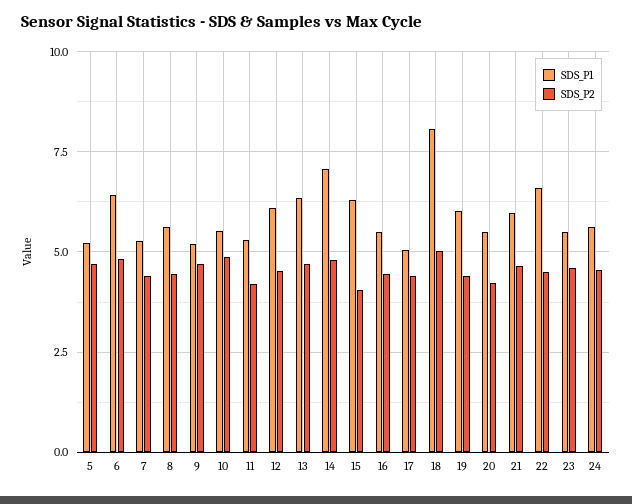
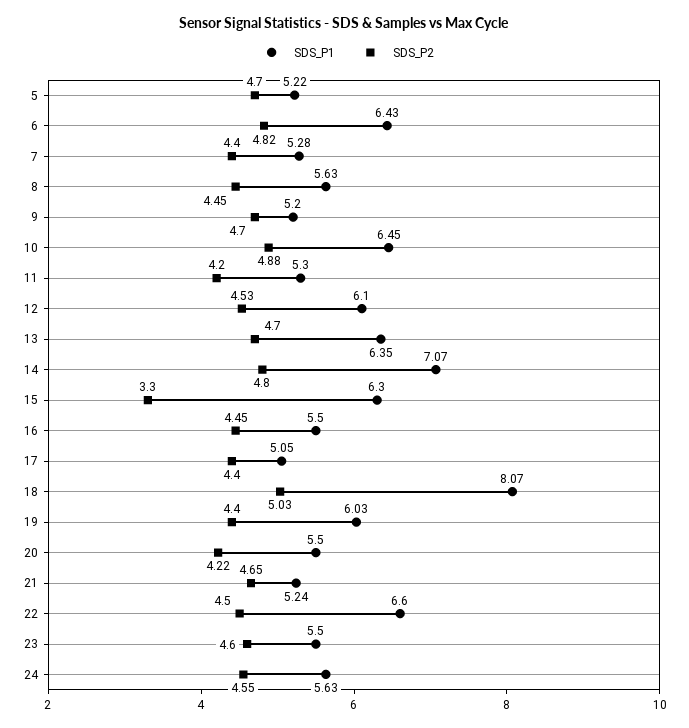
  {
    "SDS_P1": {
      "5": 5.22,
      "6": 6.43,
      "7": 5.28,
      "8": 5.63,
      "9": 5.2,
-     "10": 5.5,
+     "10": 6.45,
      "11": 5.3,
      "12": 6.1,
      "13": 6.35,
      "14": 7.07,
      "15": 6.3,
      "16": 5.5,
      "17": 5.05,
      "18": 8.07,
      "19": 6.03,
      "20": 5.5,
-     "21": 6,
+     "21": 5.24,
      "22": 6.6,
      "23": 5.5,
      "24": 5.63
    },
    "SDS_P2": {
      "5": 4.7,
      "6": 4.82,
      "7": 4.4,
      "8": 4.45,
      "9": 4.7,
      "10": 4.88,
      "11": 4.2,
      "12": 4.53,
      "13": 4.7,
      "14": 4.8,
-     "15": 4,
+     "15": 3.3,
      "16": 4.45,
      "17": 4.4,
      "18": 5.03,
      "19": 4.4,
      "20": 4.22,
      "21": 4.65,
      "22": 4.5,
      "23": 4.6,
      "24": 4.55
    }
  }

